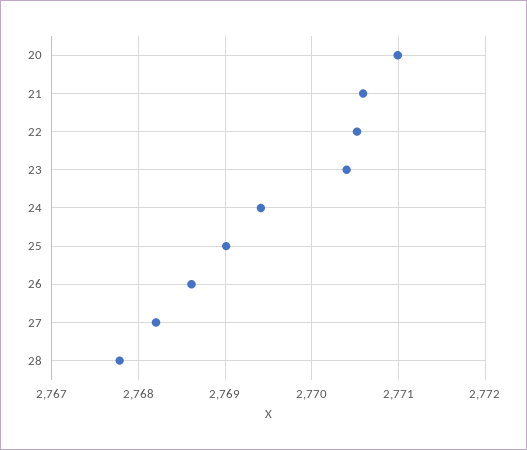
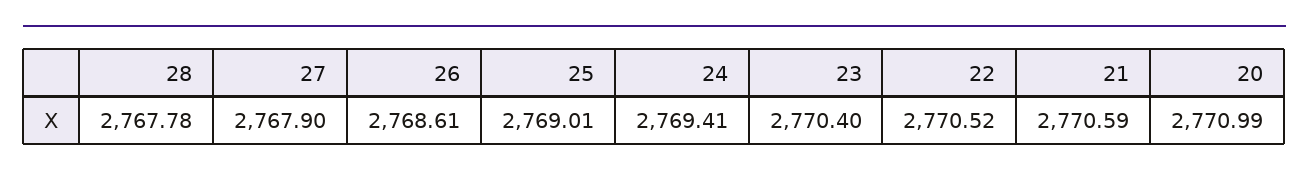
  {
    "20": 2770.99,
    "21": 2770.59,
    "22": 2770.52,
    "23": 2770.4,
    "24": 2769.41,
    "25": 2769.01,
    "26": 2768.61,
-   "27": 2768.2,
+   "27": 2767.9,
    "28": 2767.78
  }

